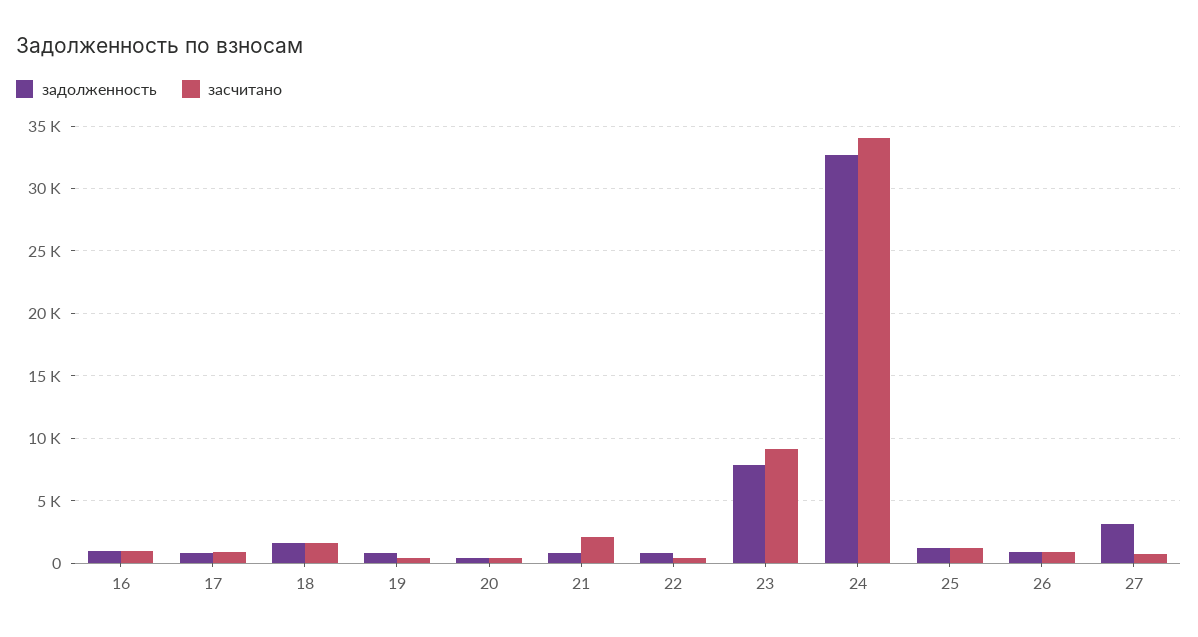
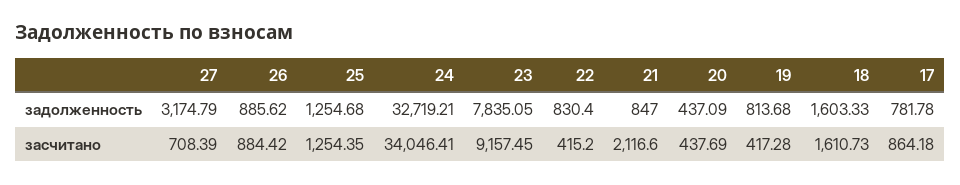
  {
    "задолженность": {
-     "16": 1000,
      "17": 781.78,
      "18": 1603.33,
      "19": 813.68,
      "20": 437.09,
      "21": 847,
      "22": 830.4,
      "23": 7835.05,
      "24": 32719.21,
      "25": 1254.68,
      "26": 885.62,
      "27": 3174.79
    },
    "засчитано": {
-     "16": 1000,
      "17": 864.18,
      "18": 1610.73,
      "19": 417.28,
      "20": 437.69,
      "21": 2116.6,
      "22": 415.2,
      "23": 9157.45,
      "24": 34046.41,
      "25": 1254.35,
      "26": 884.42,
      "27": 708.39
    }
  }

